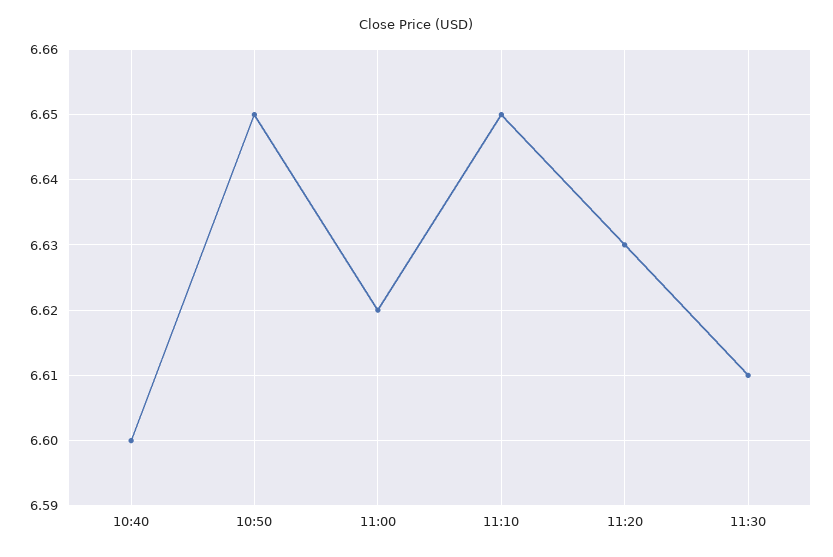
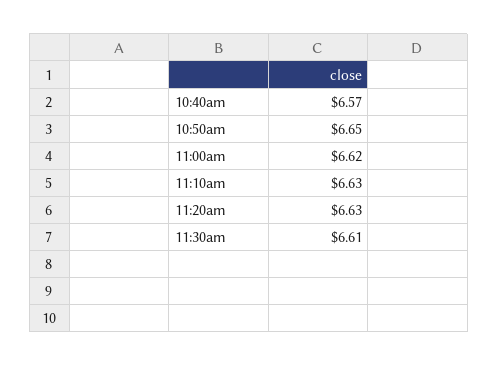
  {
-   "10:40": 6.6,
+   "10:40": 6.57,
    "10:50": 6.65,
    "11:00": 6.62,
-   "11:10": 6.65,
+   "11:10": 6.63,
    "11:20": 6.63,
    "11:30": 6.61
  }

